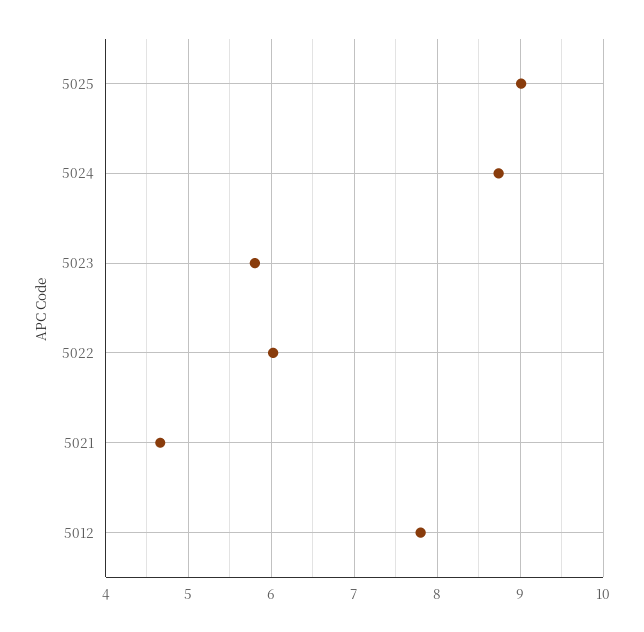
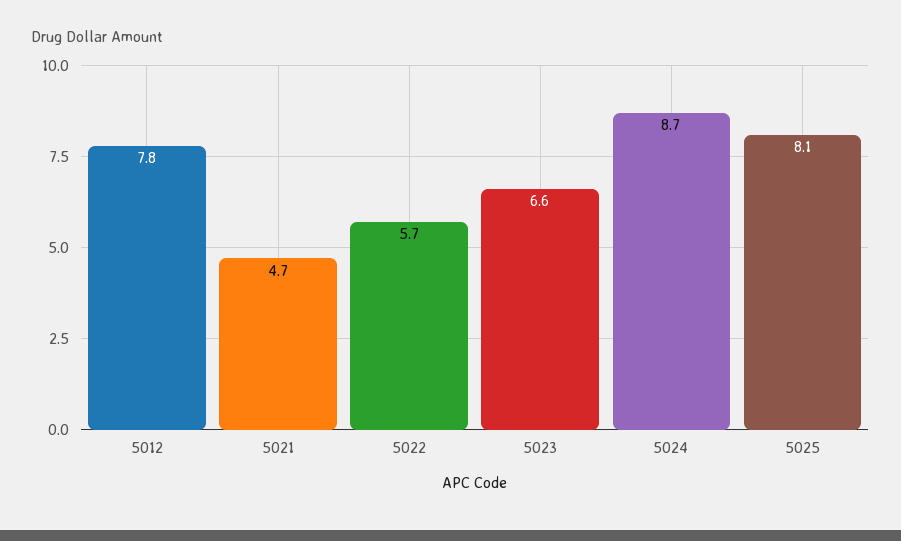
  {
-   "5025": 9,
+   "5025": 8.1,
    "5024": 8.7,
-   "5023": 5.8,
+   "5023": 6.6,
-   "5022": 6,
+   "5022": 5.7,
    "5021": 4.7,
    "5012": 7.8
  }

